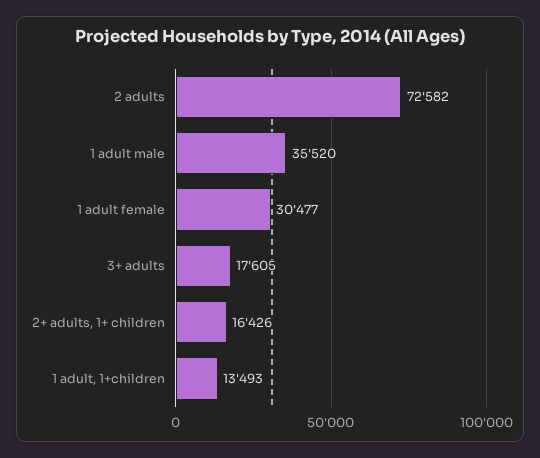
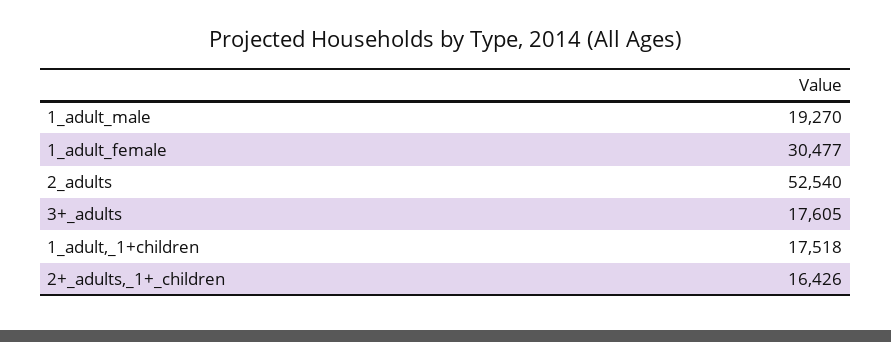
  {
-   "2 adults": 72582,
+   "2 adults": 52540,
-   "1 adult male": 35520,
+   "1 adult male": 19270,
    "1 adult female": 30477,
    "3+ adults": 17605,
    "2+ adults, 1+ children": 16426,
-   "1 adult, 1+children": 13493
+   "1 adult, 1+children": 17518
  }

